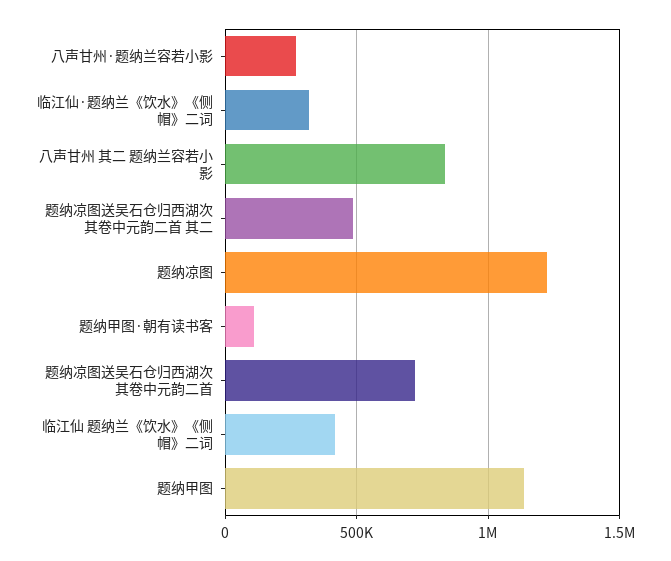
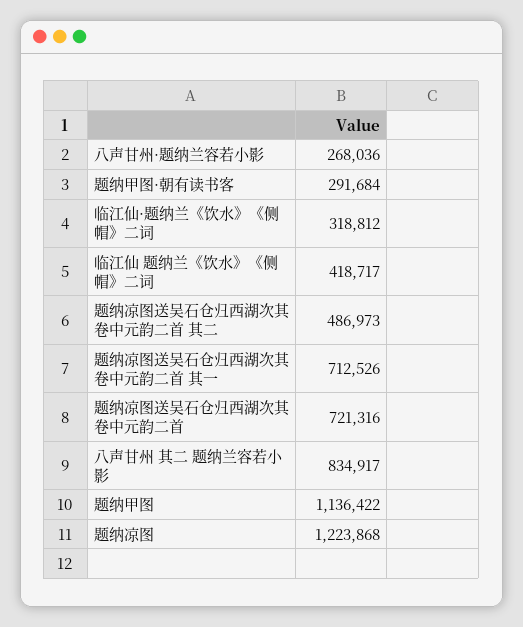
  {
    "八声甘州·题纳兰容若小影": 268036,
    "临江仙·题纳兰《饮水》《侧帽》二词": 318812,
    "八声甘州 其二 题纳兰容若小影": 834917,
    "题纳凉图送吴石仓归西湖次其卷中元韵二首 其二": 486973,
    "题纳凉图": 1223868,
-   "题纳甲图·朝有读书客": 100000,
+   "题纳甲图·朝有读书客": 291684,
    "题纳凉图送吴石仓归西湖次其卷中元韵二首": 721316,
    "临江仙 题纳兰《饮水》《侧帽》二词": 418717,
-   "题纳甲图": 1136422
+   "题纳甲图": 1136422,
+   "题纳凉图送吴石仓归西湖次其卷中元韵二首 其一": 712526
  }

